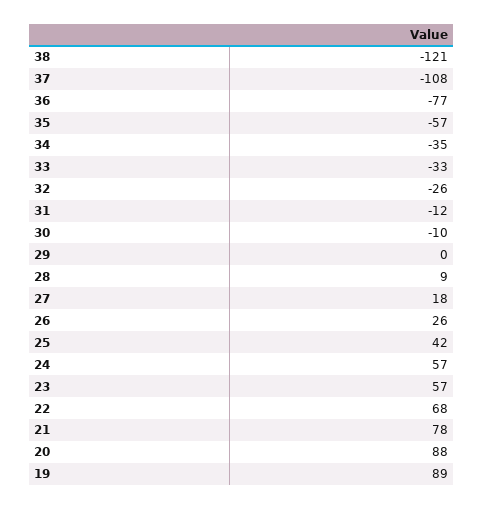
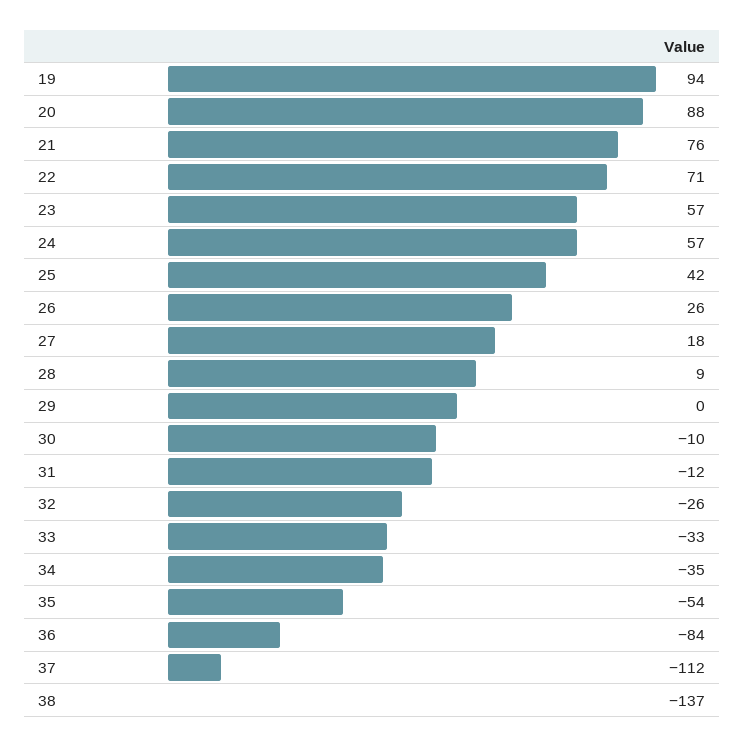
  {
-   "38": -121,
+   "38": -137,
-   "37": -108,
+   "37": -112,
-   "36": -77,
+   "36": -84,
-   "35": -57,
+   "35": -54,
    "34": -35,
    "33": -33,
    "32": -26,
    "31": -12,
    "30": -10,
    "29": 0,
    "28": 9,
    "27": 18,
    "26": 26,
    "25": 42,
    "24": 57,
    "23": 57,
-   "22": 68,
+   "22": 71,
-   "21": 78,
+   "21": 76,
    "20": 88,
-   "19": 89
+   "19": 94
  }

